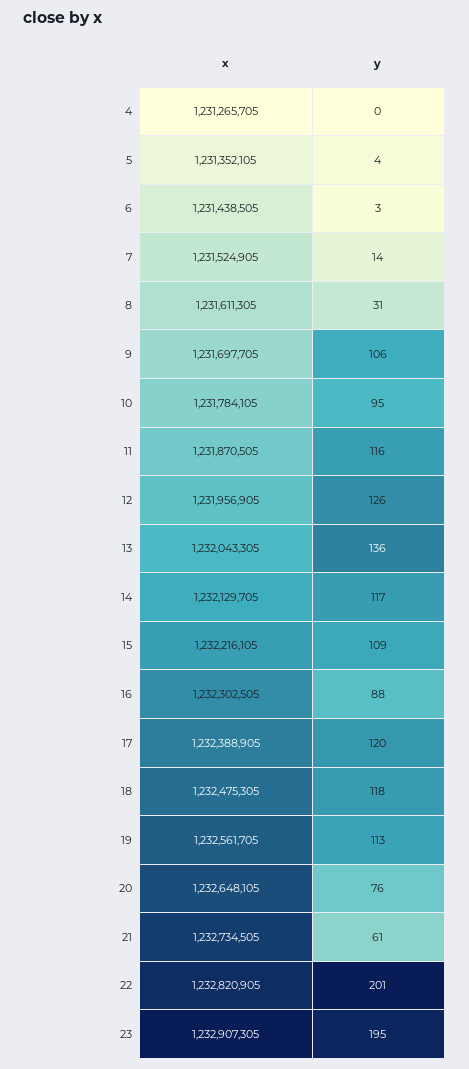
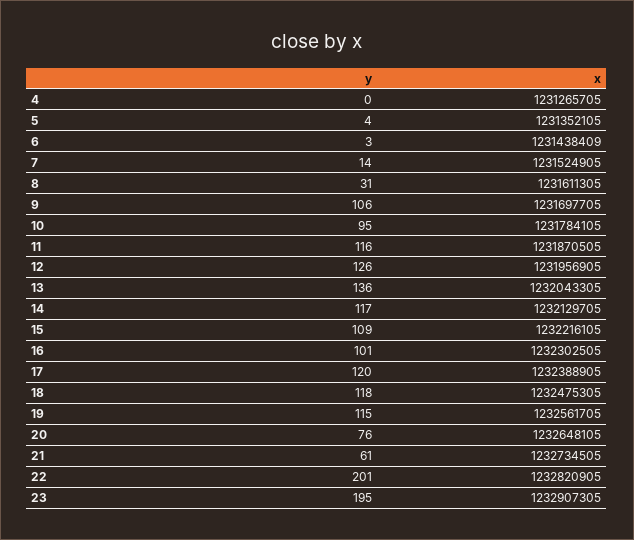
  {
    "x": {
      "4": 1231265705,
      "5": 1231352105,
-     "6": 1231438505,
+     "6": 1231438409,
      "7": 1231524905,
      "8": 1231611305,
      "9": 1231697705,
      "10": 1231784105,
      "11": 1231870505,
      "12": 1231956905,
      "13": 1232043305,
      "14": 1232129705,
      "15": 1232216105,
      "16": 1232302505,
      "17": 1232388905,
      "18": 1232475305,
      "19": 1232561705,
      "20": 1232648105,
      "21": 1232734505,
      "22": 1232820905,
      "23": 1232907305
    },
    "y": {
      "4": 0,
      "5": 4,
      "6": 3,
      "7": 14,
      "8": 31,
      "9": 106,
      "10": 95,
      "11": 116,
      "12": 126,
      "13": 136,
      "14": 117,
      "15": 109,
-     "16": 88,
+     "16": 101,
      "17": 120,
      "18": 118,
-     "19": 113,
+     "19": 115,
      "20": 76,
      "21": 61,
      "22": 201,
      "23": 195
    }
  }

